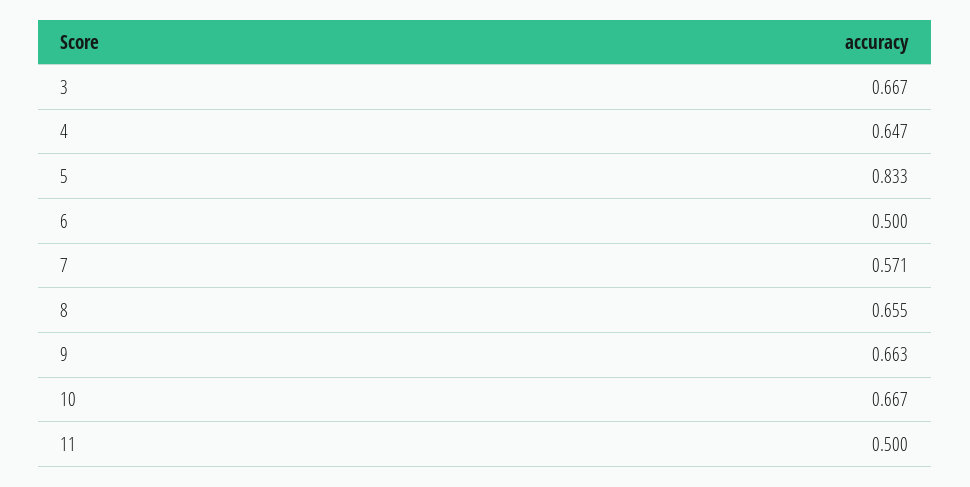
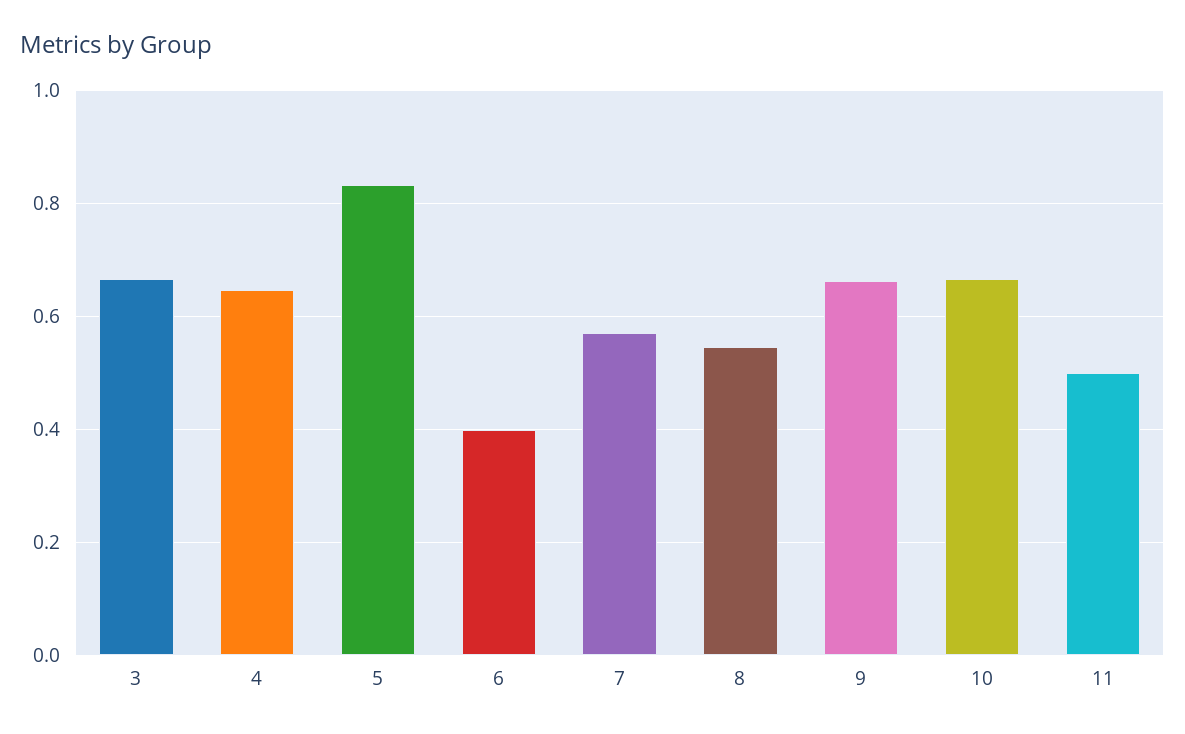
  {
    "3": 0.667,
    "4": 0.647,
    "5": 0.833,
-   "6": 0.5,
+   "6": 0.4,
    "7": 0.571,
-   "8": 0.655,
+   "8": 0.54,
    "9": 0.663,
    "10": 0.667,
    "11": 0.5
  }

